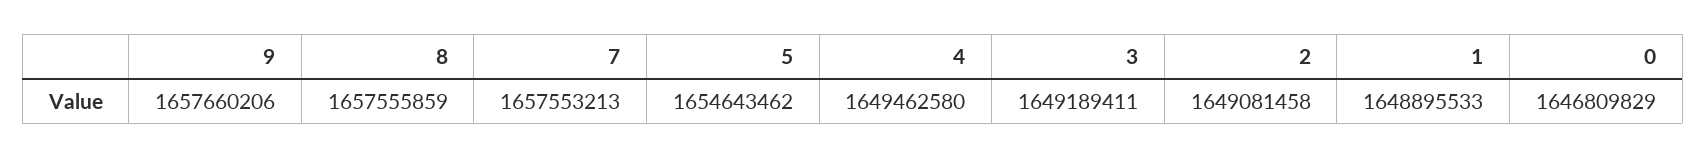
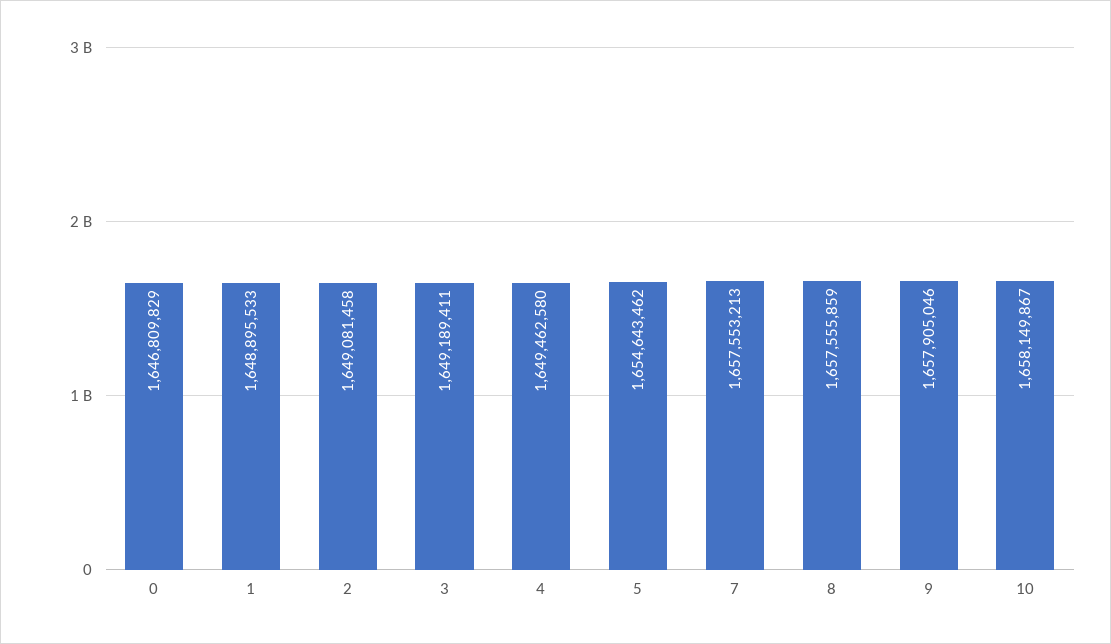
  {
-   "9": 1657660206,
+   "9": 1657905046,
    "8": 1657555859,
    "7": 1657553213,
    "5": 1654643462,
    "4": 1649462580,
    "3": 1649189411,
    "2": 1649081458,
    "1": 1648895533,
-   "0": 1646809829
+   "0": 1646809829,
+   "10": 1658149867
  }

